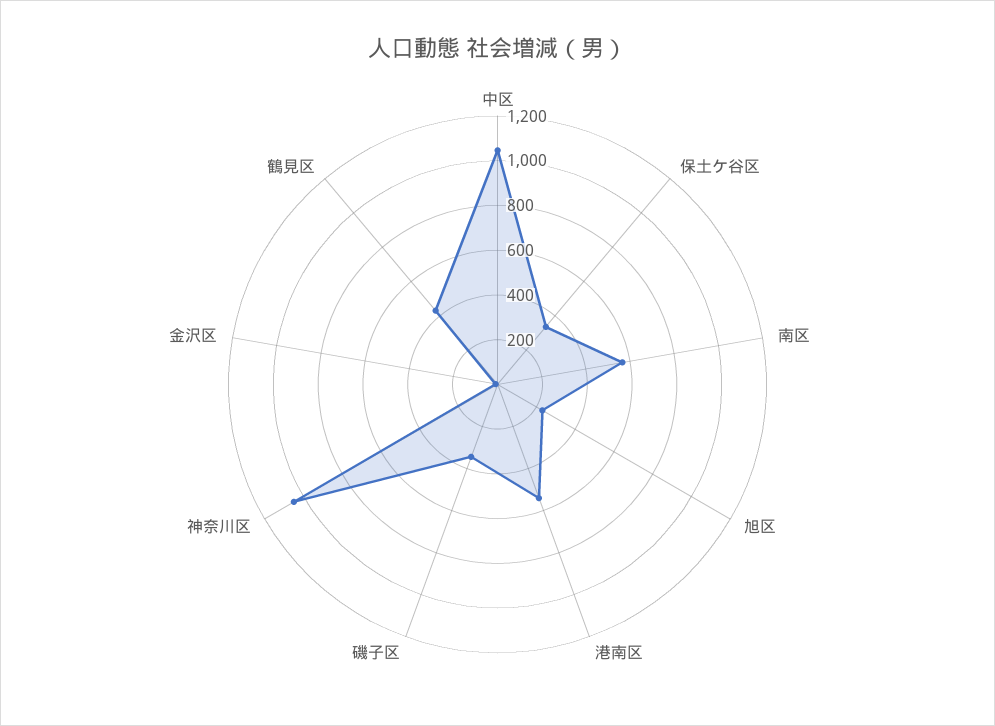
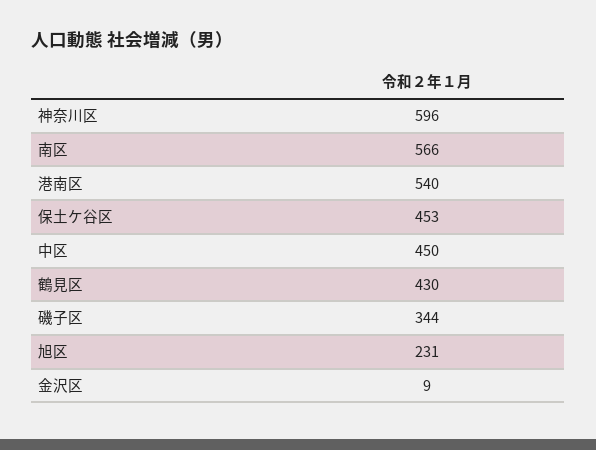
  {
-   "中区": 1050,
+   "中区": 450,
-   "保土ケ谷区": 350,
+   "保土ケ谷区": 453,
    "南区": 566,
    "旭区": 231,
    "港南区": 540,
    "磯子区": 344,
-   "神奈川区": 1050,
+   "神奈川区": 596,
    "金沢区": 9,
    "鶴見区": 430
  }

